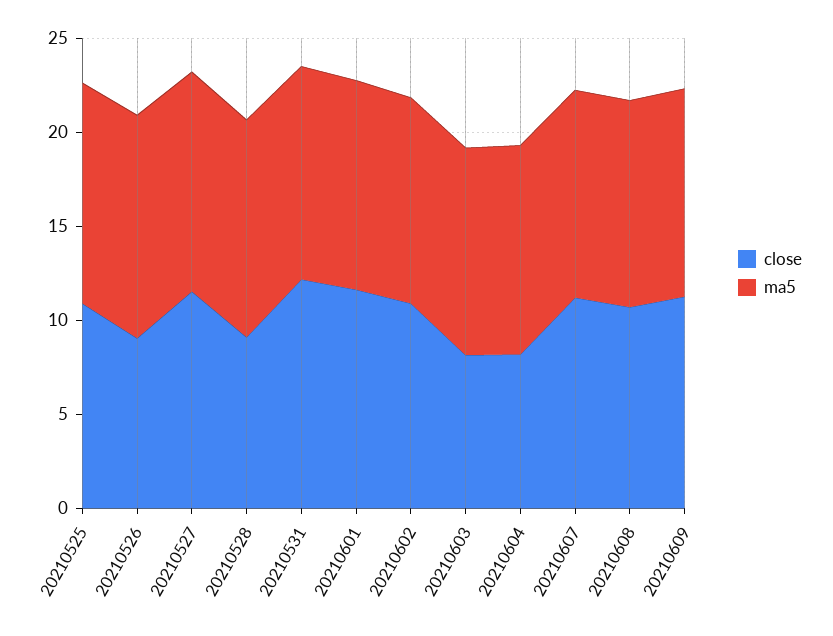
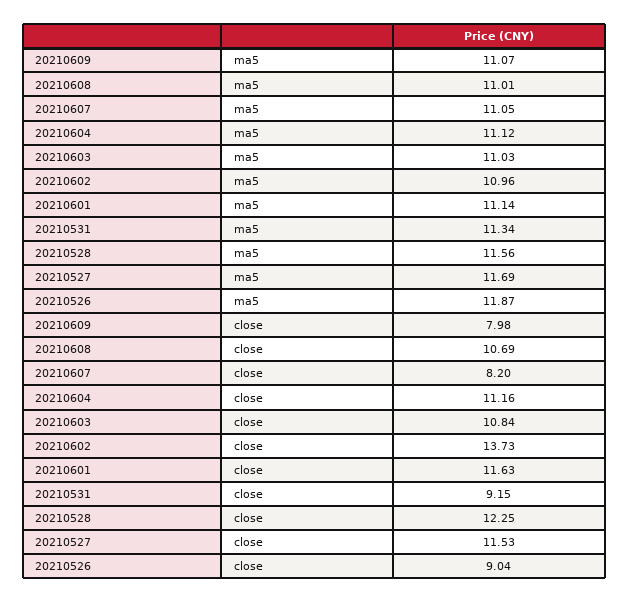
  {
    "close": {
-     "20210525": 11,
      "20210526": 9.04,
      "20210527": 11.53,
-     "20210528": 9,
+     "20210528": 12.25,
-     "20210531": 12,
+     "20210531": 9.15,
      "20210601": 11.63,
-     "20210602": 11,
+     "20210602": 13.73,
-     "20210603": 8,
+     "20210603": 10.84,
-     "20210604": 8,
+     "20210604": 11.16,
-     "20210607": 11,
+     "20210607": 8.2,
      "20210608": 10.69,
-     "20210609": 11
+     "20210609": 7.98
    },
    "ma5": {
-     "20210525": 12,
      "20210526": 11.87,
      "20210527": 11.69,
      "20210528": 11.56,
      "20210531": 11.34,
      "20210601": 11.14,
      "20210602": 10.96,
      "20210603": 11.03,
      "20210604": 11.12,
      "20210607": 11.05,
      "20210608": 11.01,
      "20210609": 11.07
    }
  }

